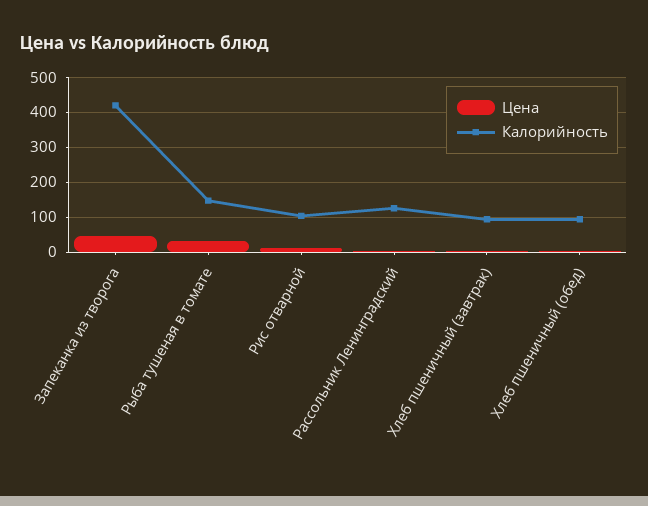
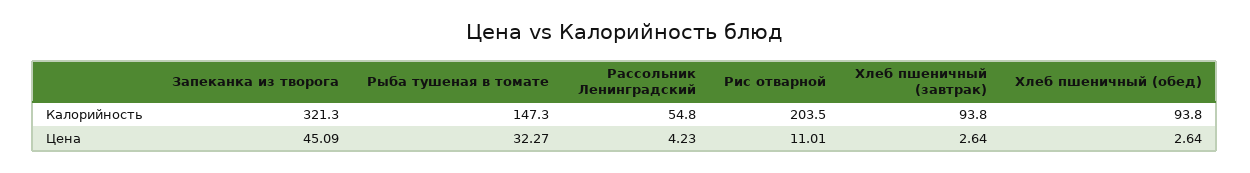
  {
    "Цена": {
      "Запеканка из творога": 45.09,
      "Рыба тушеная в томате": 32.27,
      "Рис отварной": 11.01,
      "Рассольник Ленинградский": 4.23,
      "Хлеб пшеничный (завтрак)": 2.64,
      "Хлеб пшеничный (обед)": 2.64
    },
    "Калорийность": {
-     "Запеканка из творога": 420,
+     "Запеканка из творога": 321.3,
      "Рыба тушеная в томате": 147.3,
-     "Рис отварной": 100,
+     "Рис отварной": 203.5,
-     "Рассольник Ленинградский": 120,
+     "Рассольник Ленинградский": 54.8,
      "Хлеб пшеничный (завтрак)": 93.8,
      "Хлеб пшеничный (обед)": 93.8
    }
  }

